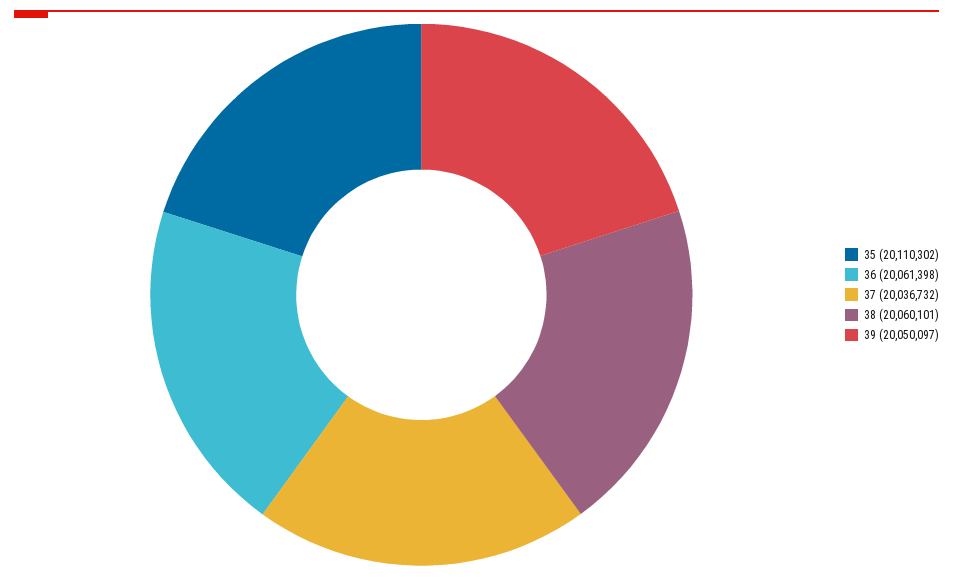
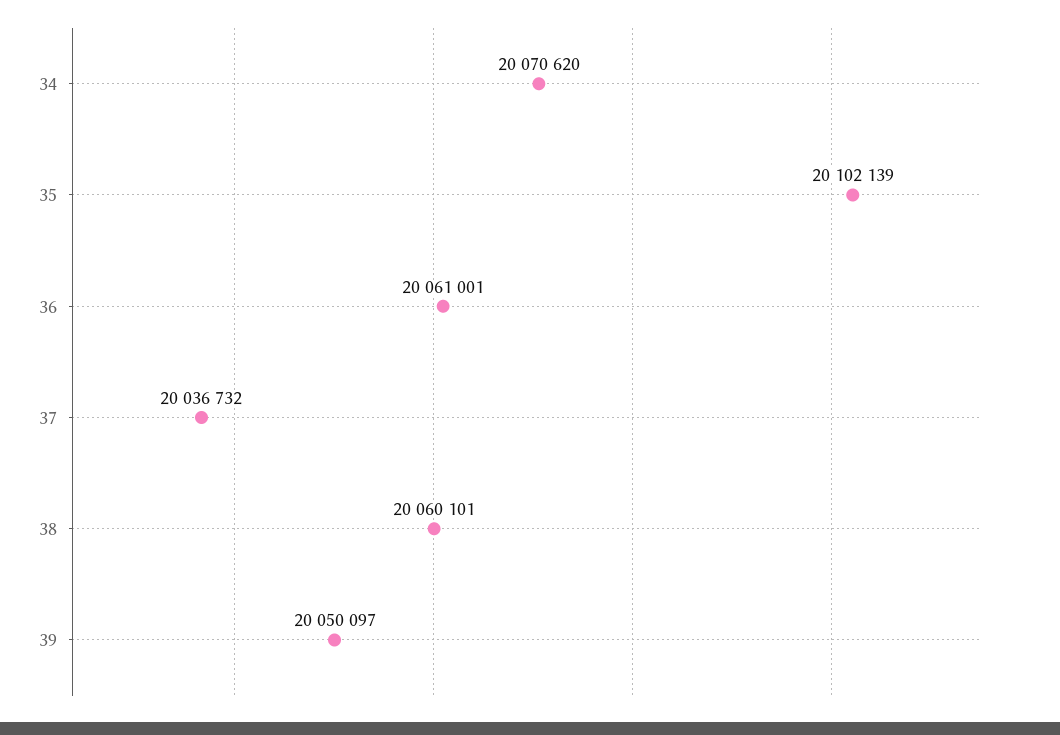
  {
-   "35": 20110302,
+   "35": 20102139,
-   "36": 20061398,
+   "36": 20061001,
    "37": 20036732,
    "38": 20060101,
-   "39": 20050097
+   "39": 20050097,
+   "34": 20070620
  }

